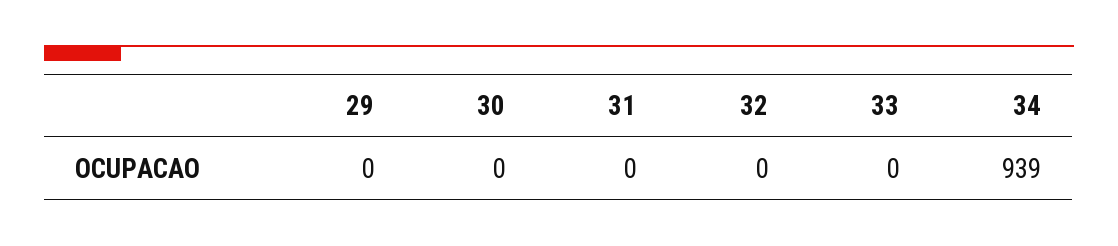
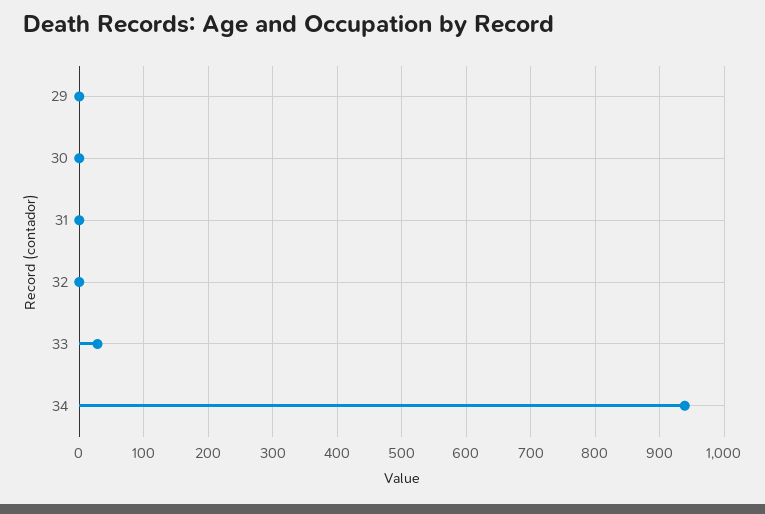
  {
    "29": 0,
    "30": 0,
    "31": 0,
    "32": 0,
-   "33": 0,
+   "33": 30,
    "34": 939
  }

